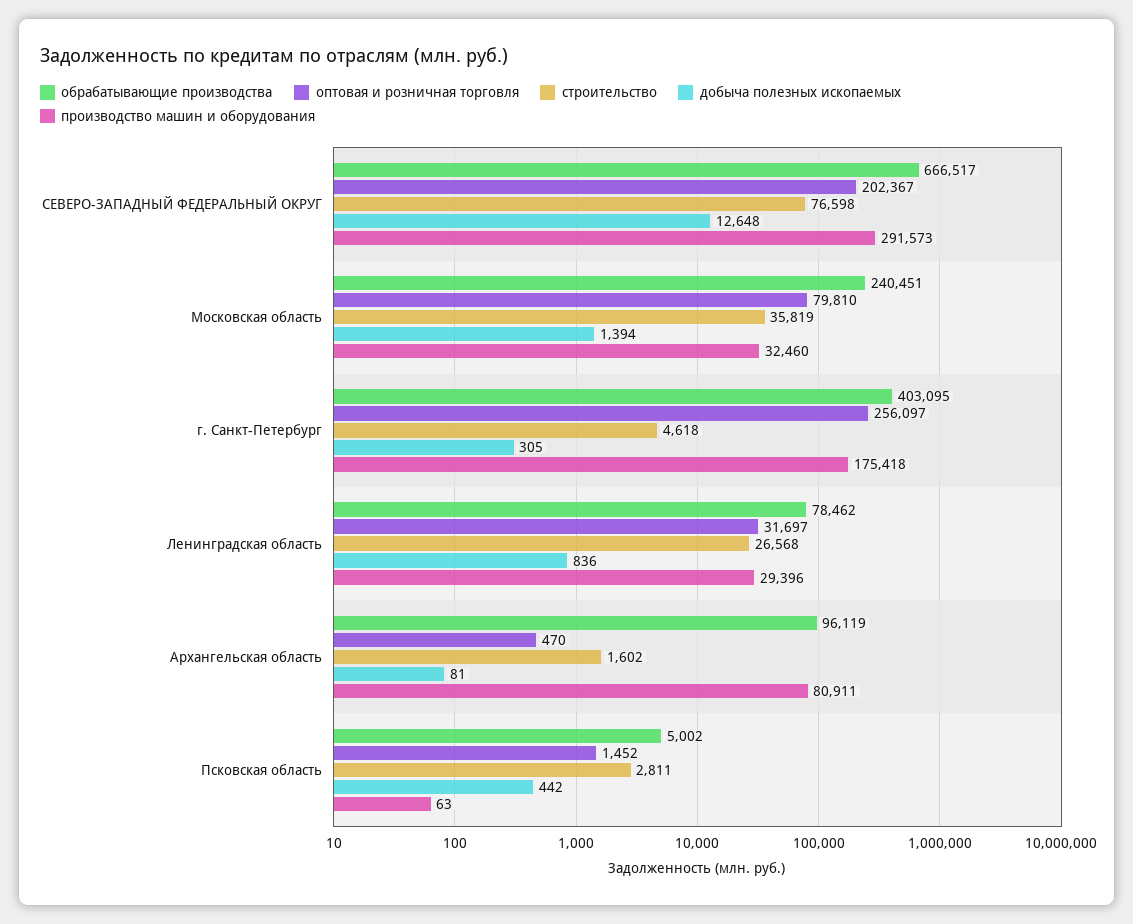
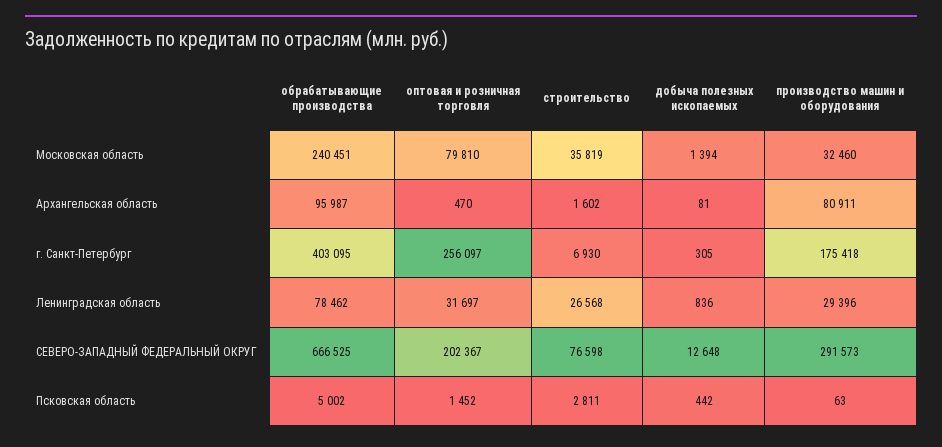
  {
    "обрабатывающие производства": {
-     "СЕВЕРО-ЗАПАДНЫЙ ФЕДЕРАЛЬНЫЙ ОКРУГ": 666517,
+     "СЕВЕРО-ЗАПАДНЫЙ ФЕДЕРАЛЬНЫЙ ОКРУГ": 666525,
      "Московская область": 240451,
      "г. Санкт-Петербург": 403095,
      "Ленинградская область": 78462,
-     "Архангельская область": 96119,
+     "Архангельская область": 95987,
      "Псковская область": 5002
    },
    "оптовая и розничная торговля": {
      "СЕВЕРО-ЗАПАДНЫЙ ФЕДЕРАЛЬНЫЙ ОКРУГ": 202367,
      "Московская область": 79810,
      "г. Санкт-Петербург": 256097,
      "Ленинградская область": 31697,
      "Архангельская область": 470,
      "Псковская область": 1452
    },
    "строительство": {
      "СЕВЕРО-ЗАПАДНЫЙ ФЕДЕРАЛЬНЫЙ ОКРУГ": 76598,
      "Московская область": 35819,
-     "г. Санкт-Петербург": 4618,
+     "г. Санкт-Петербург": 6930,
      "Ленинградская область": 26568,
      "Архангельская область": 1602,
      "Псковская область": 2811
    },
    "добыча полезных ископаемых": {
      "СЕВЕРО-ЗАПАДНЫЙ ФЕДЕРАЛЬНЫЙ ОКРУГ": 12648,
      "Московская область": 1394,
      "г. Санкт-Петербург": 305,
      "Ленинградская область": 836,
      "Архангельская область": 81,
      "Псковская область": 442
    },
    "производство машин и оборудования": {
      "СЕВЕРО-ЗАПАДНЫЙ ФЕДЕРАЛЬНЫЙ ОКРУГ": 291573,
      "Московская область": 32460,
      "г. Санкт-Петербург": 175418,
      "Ленинградская область": 29396,
      "Архангельская область": 80911,
      "Псковская область": 63
    }
  }

